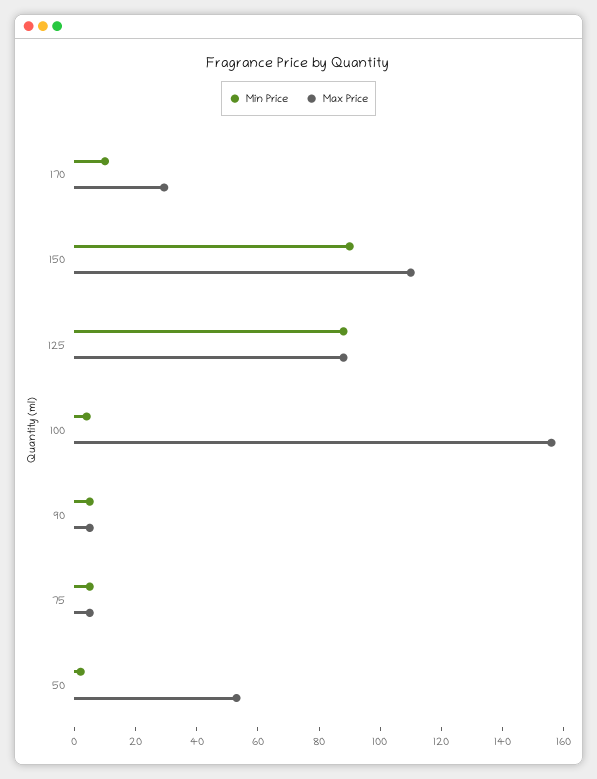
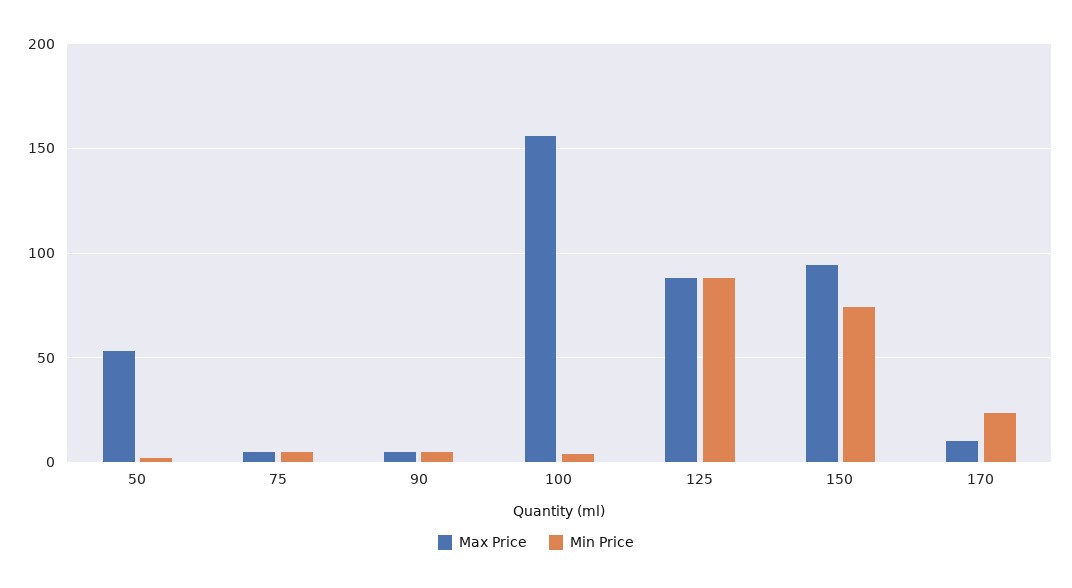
  {
    "Min Price": {
-     "170": 10,
+     "170": 25,
-     "150": 90,
+     "150": 75,
      "125": 90,
      "100": 5,
      "90": 5,
      "75": 5,
      "50": 0
    },
    "Max Price": {
-     "170": 30,
+     "170": 10,
-     "150": 110,
+     "150": 95,
      "125": 90,
      "100": 155,
      "90": 5,
      "75": 5,
      "50": 55
    }
  }

